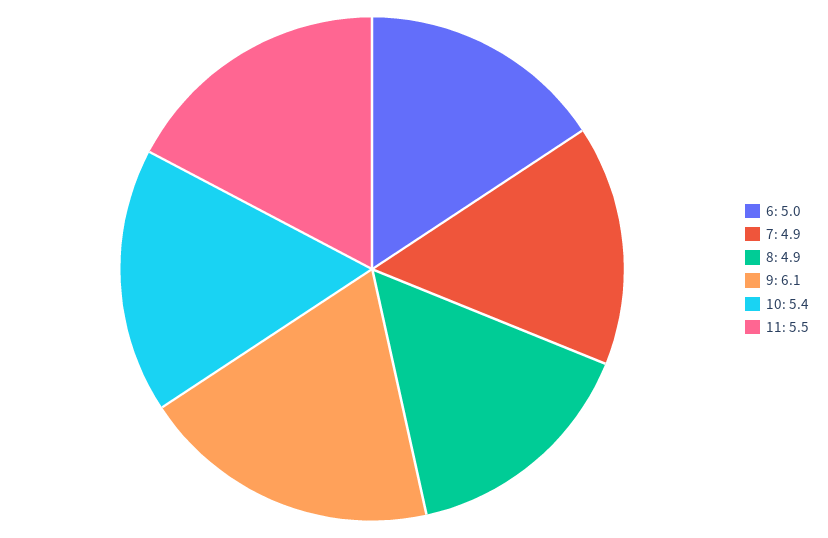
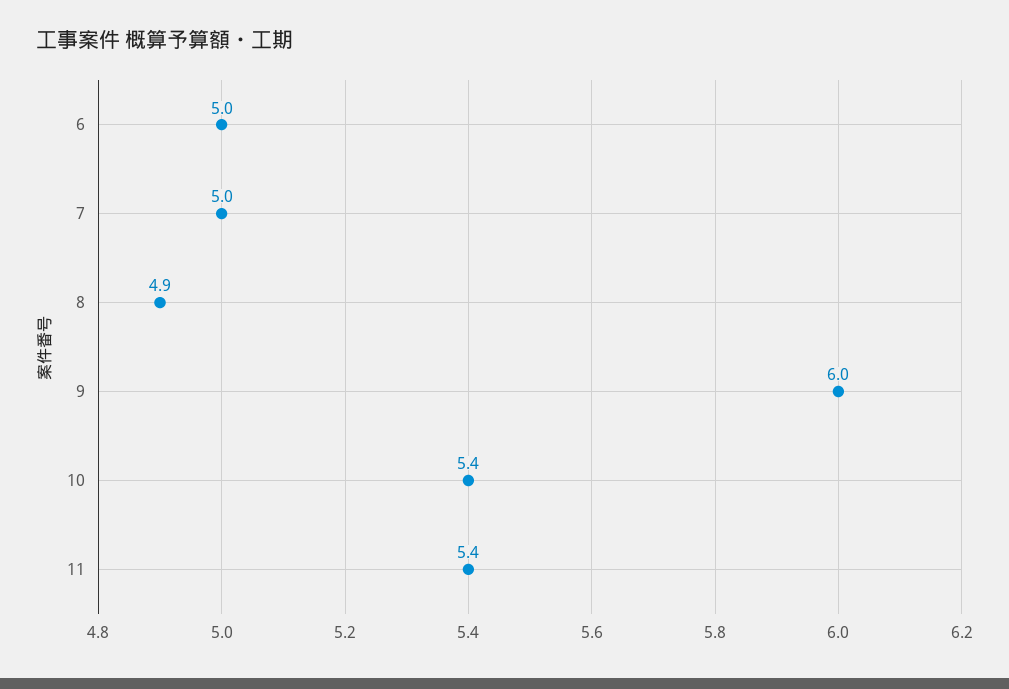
  {
    "6": 5,
-   "7": 4.9,
+   "7": 5,
    "8": 4.9,
-   "9": 6.1,
+   "9": 6,
    "10": 5.4,
-   "11": 5.5
+   "11": 5.4
  }

